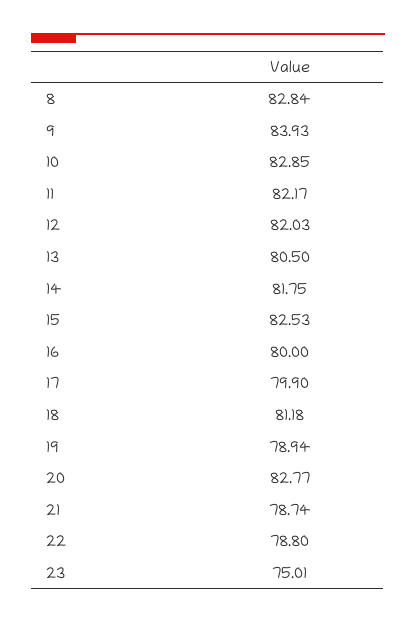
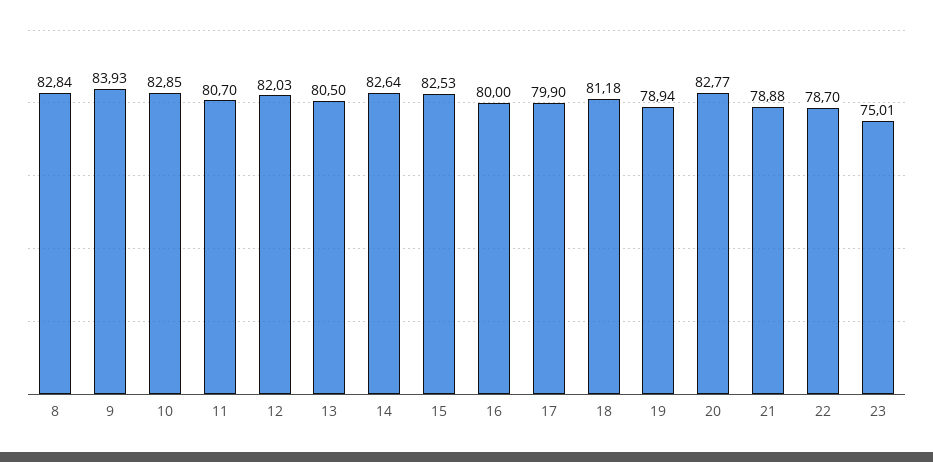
  {
    "8": 82.84,
    "9": 83.93,
    "10": 82.85,
-   "11": 82.17,
+   "11": 80.7,
    "12": 82.03,
    "13": 80.5,
-   "14": 81.75,
+   "14": 82.64,
    "15": 82.53,
    "16": 80,
    "17": 79.9,
    "18": 81.18,
    "19": 78.94,
    "20": 82.77,
-   "21": 78.74,
+   "21": 78.88,
-   "22": 78.8,
+   "22": 78.7,
    "23": 75.01
  }

